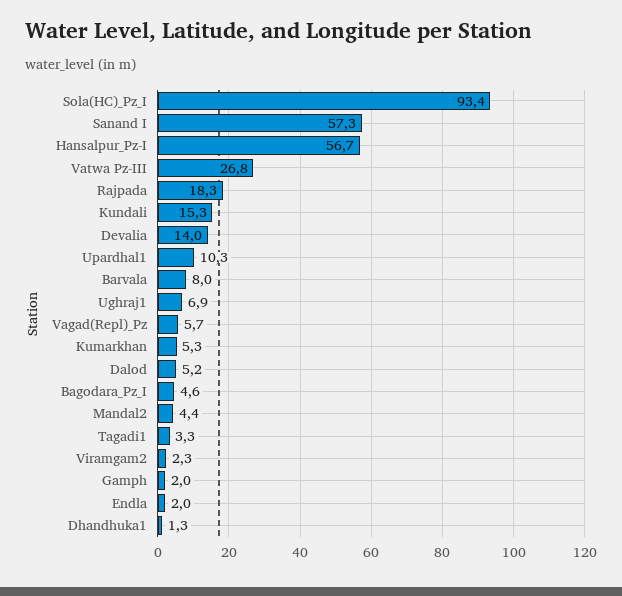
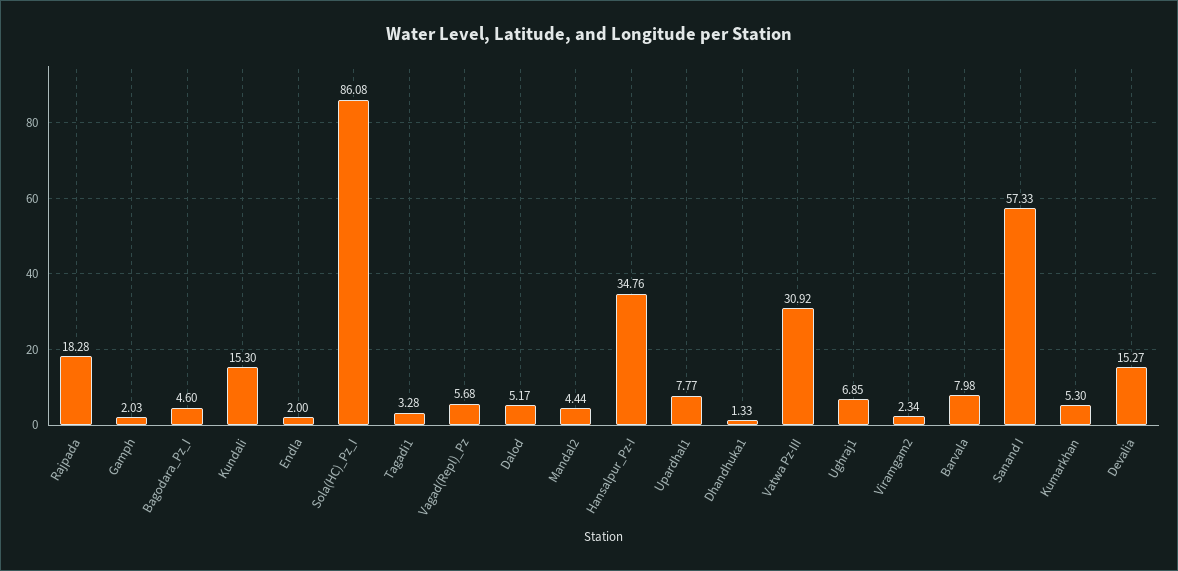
  {
-   "Sola(HC)_Pz_I": 93.4,
+   "Sola(HC)_Pz_I": 86.08,
    "Sanand I": 57.33,
-   "Hansalpur_Pz-I": 56.7,
+   "Hansalpur_Pz-I": 34.76,
-   "Vatwa Pz-III": 26.8,
+   "Vatwa Pz-III": 30.92,
    "Rajpada": 18.28,
    "Kundali": 15.3,
-   "Devalia": 14,
+   "Devalia": 15.27,
-   "Upardhal1": 10.3,
+   "Upardhal1": 7.77,
    "Barvala": 7.98,
    "Ughraj1": 6.85,
    "Vagad(Repl)_Pz": 5.68,
    "Kumarkhan": 5.3,
    "Dalod": 5.17,
    "Bagodara_Pz_I": 4.6,
    "Mandal2": 4.44,
    "Tagadi1": 3.28,
    "Viramgam2": 2.34,
    "Gamph": 2.03,
    "Endla": 2,
    "Dhandhuka1": 1.33
  }

